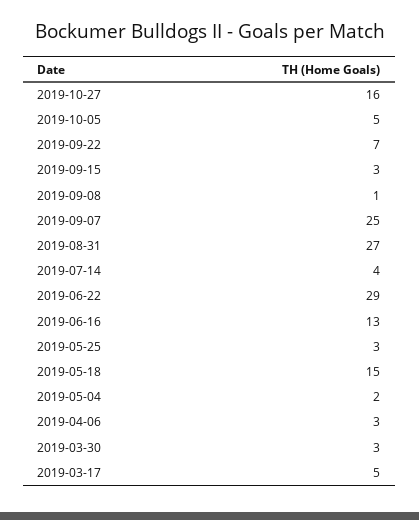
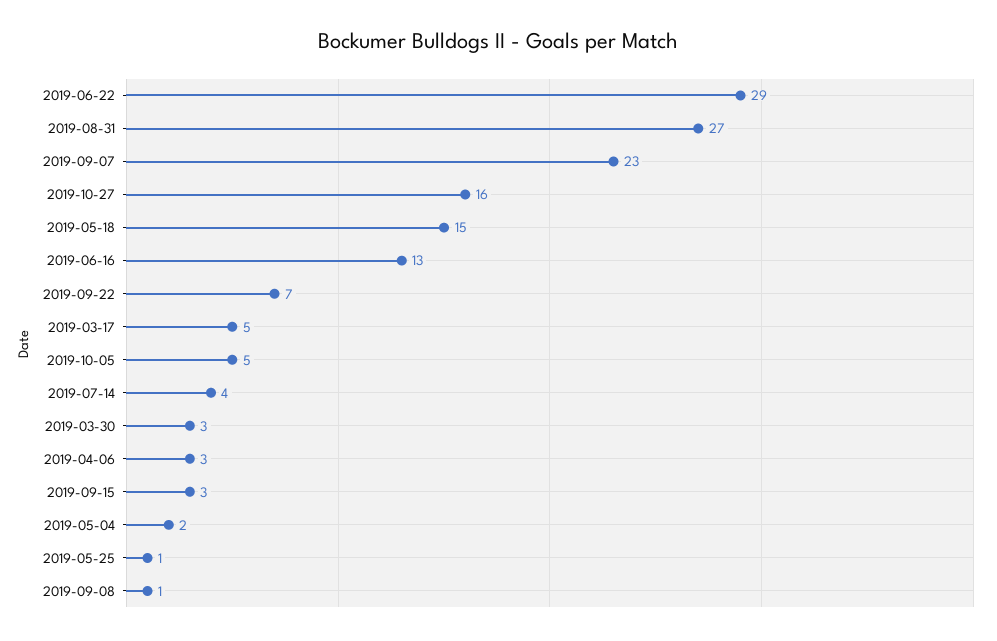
  {
    "2019-10-27": 16,
    "2019-10-05": 5,
    "2019-09-22": 7,
    "2019-09-15": 3,
    "2019-09-08": 1,
-   "2019-09-07": 25,
+   "2019-09-07": 23,
    "2019-08-31": 27,
    "2019-07-14": 4,
    "2019-06-22": 29,
    "2019-06-16": 13,
-   "2019-05-25": 3,
+   "2019-05-25": 1,
    "2019-05-18": 15,
    "2019-05-04": 2,
    "2019-04-06": 3,
    "2019-03-30": 3,
    "2019-03-17": 5
  }

